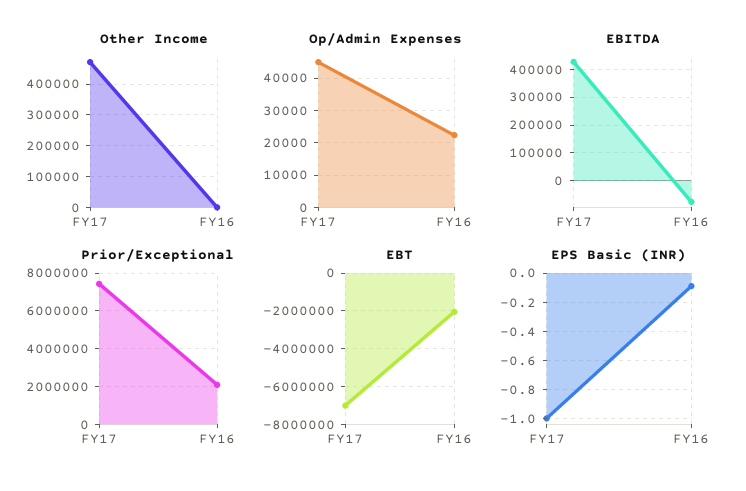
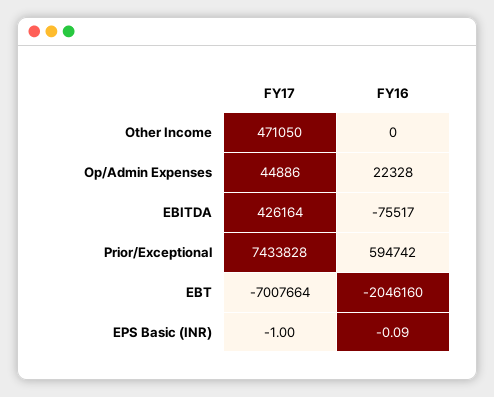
  {
    "Other Income": {
      "FY17": 471050,
      "FY16": 0
    },
    "Op/Admin Expenses": {
      "FY17": 44886,
      "FY16": 22328
    },
    "EBITDA": {
      "FY17": 426164,
      "FY16": -75517
    },
    "Prior/Exceptional": {
      "FY17": 7433828,
-     "FY16": 2000000
+     "FY16": 594742
    },
    "EBT": {
      "FY17": -7007664,
      "FY16": -2046160
    },
    "EPS Basic (INR)": {
      "FY17": -1,
      "FY16": -0.09
    }
  }

